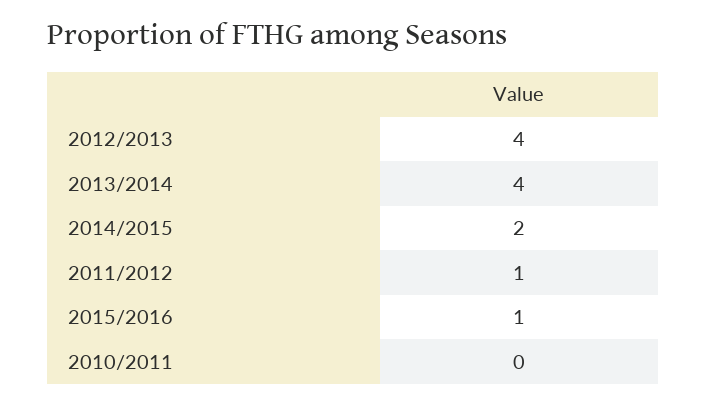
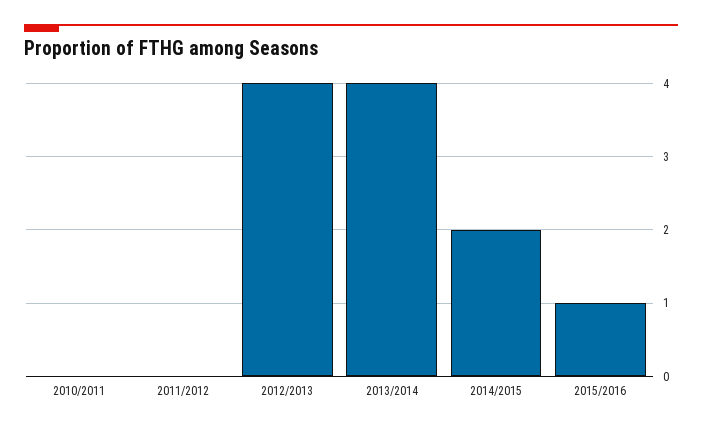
  {
    "2012/2013": 4,
    "2013/2014": 4,
    "2014/2015": 2,
-   "2011/2012": 1,
+   "2011/2012": 0,
    "2015/2016": 1,
    "2010/2011": 0
  }

